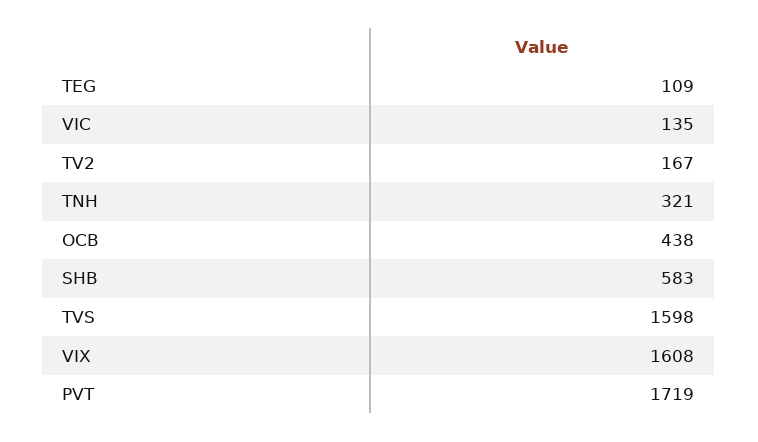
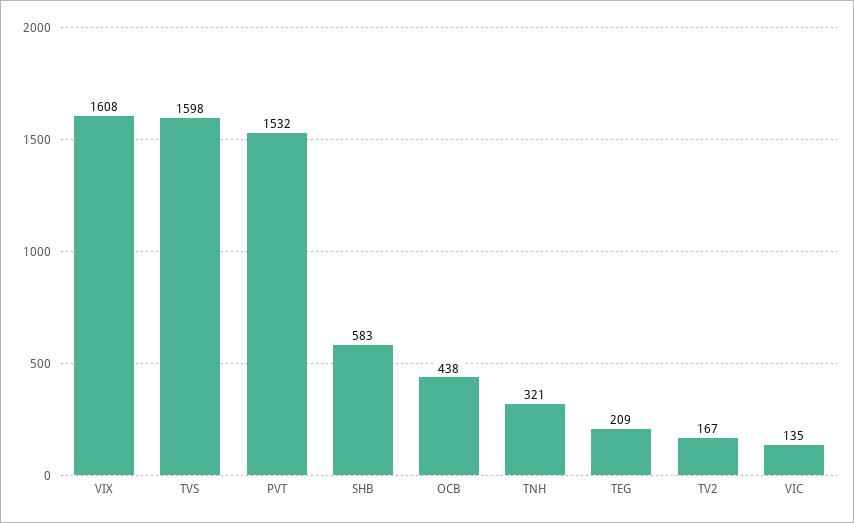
  {
-   "TEG": 109,
+   "TEG": 209,
    "VIC": 135,
    "TV2": 167,
    "TNH": 321,
    "OCB": 438,
    "SHB": 583,
    "TVS": 1598,
    "VIX": 1608,
-   "PVT": 1719
+   "PVT": 1532
  }

